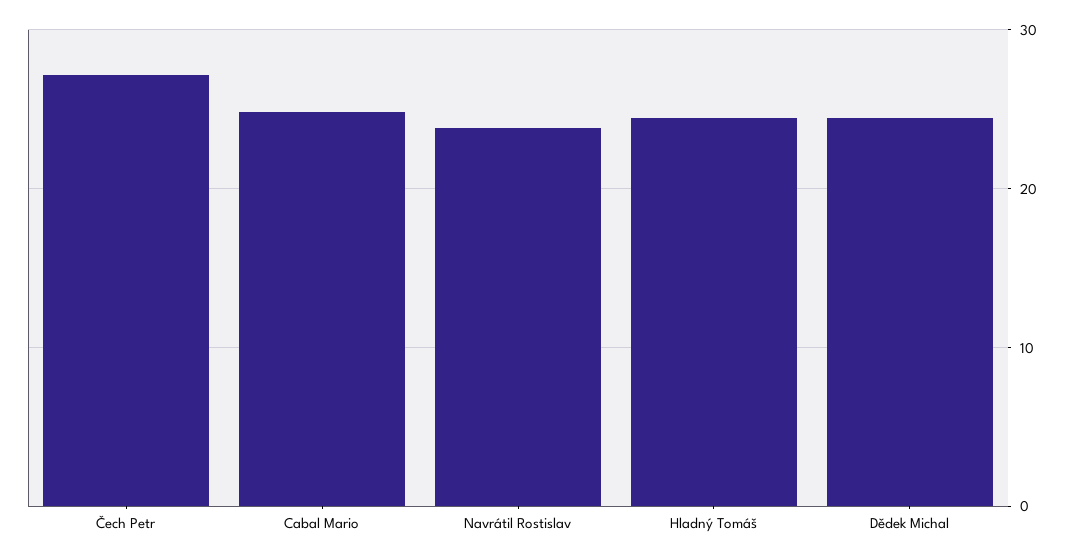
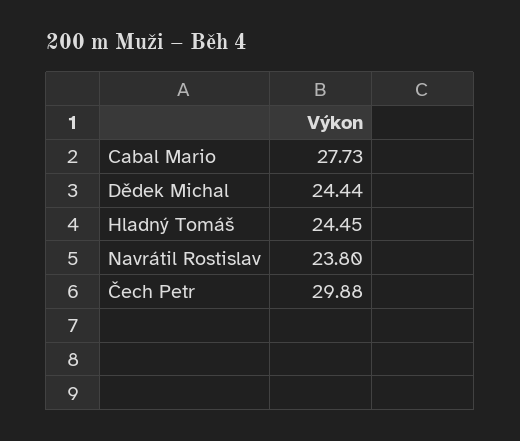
  {
-   "Čech Petr": 27,
+   "Čech Petr": 29.88,
-   "Cabal Mario": 25,
+   "Cabal Mario": 27.73,
    "Navrátil Rostislav": 23.8,
    "Hladný Tomáš": 24.45,
    "Dědek Michal": 24.44
  }

